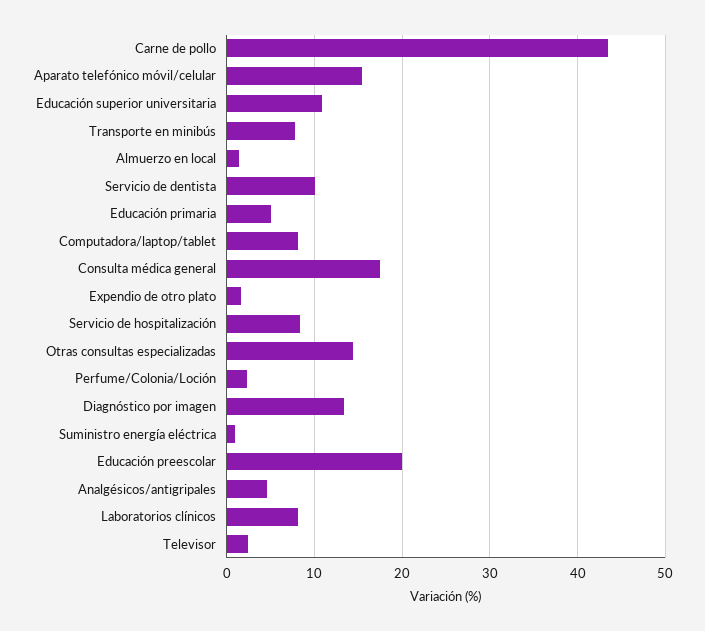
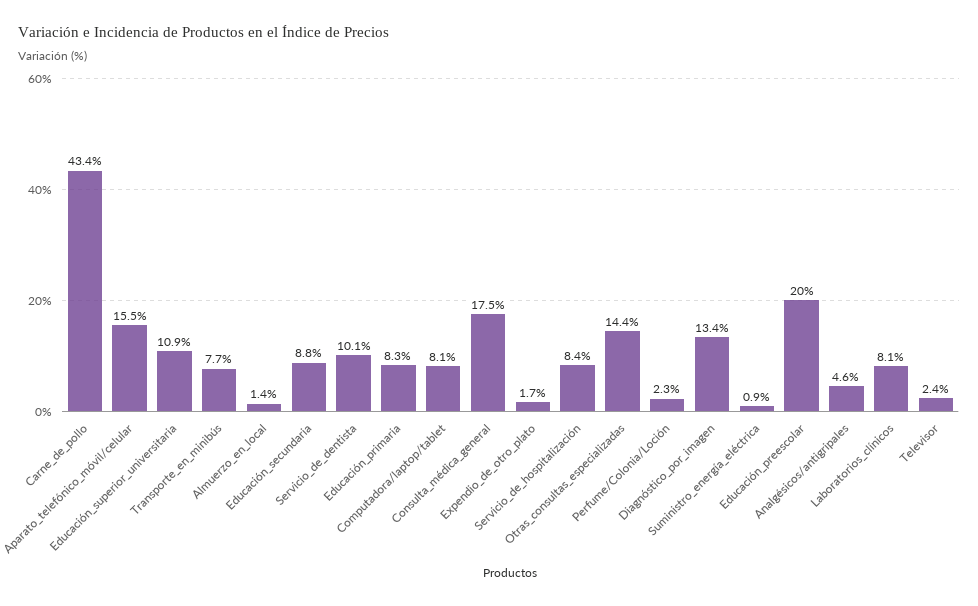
  {
    "Carne de pollo": 43.4,
    "Aparato telefónico móvil/celular": 15.5,
    "Educación superior universitaria": 10.9,
    "Transporte en minibús": 7.7,
    "Almuerzo en local": 1.4,
    "Servicio de dentista": 10.1,
-   "Educación primaria": 5,
+   "Educación primaria": 8.3,
    "Computadora/laptop/tablet": 8.1,
    "Consulta médica general": 17.5,
    "Expendio de otro plato": 1.7,
    "Servicio de hospitalización": 8.4,
    "Otras consultas especializadas": 14.4,
    "Perfume/Colonia/Loción": 2.3,
    "Diagnóstico por imagen": 13.4,
    "Suministro energía eléctrica": 0.9,
    "Educación preescolar": 20,
    "Analgésicos/antigripales": 4.6,
    "Laboratorios clínicos": 8.1,
-   "Televisor": 2.4
+   "Televisor": 2.4,
+   "Educación_secundaria": 8.8
  }

